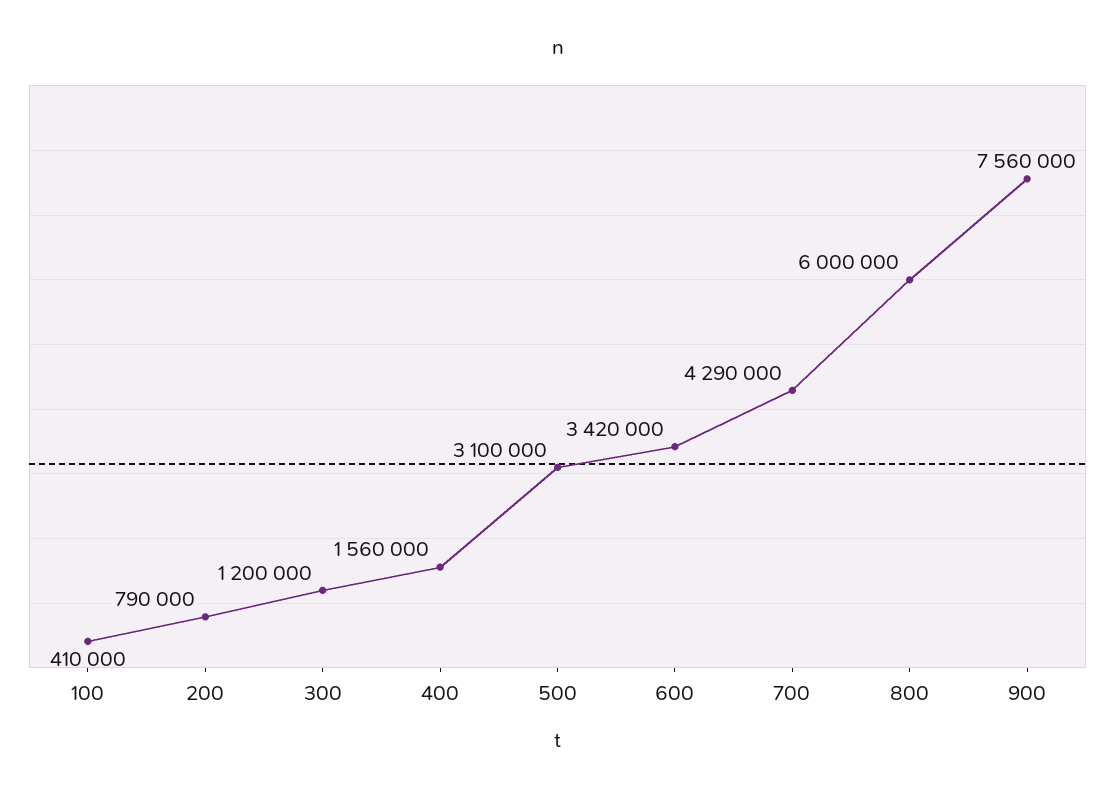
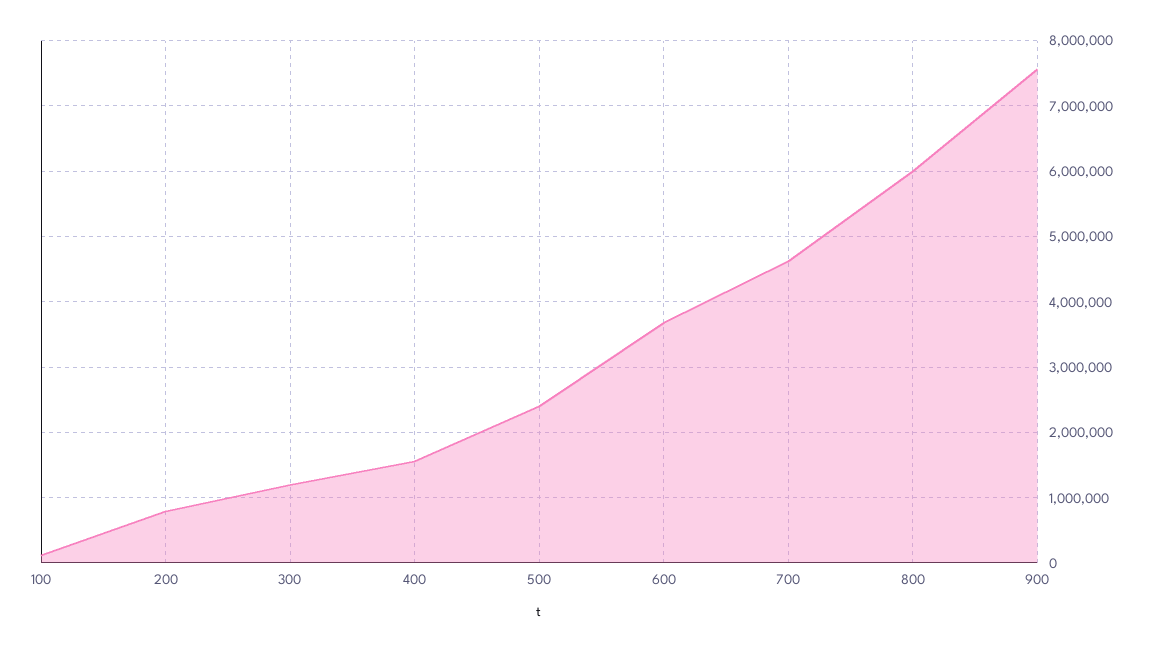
  {
-   "100": 410000,
+   "100": 100000,
    "200": 790000,
    "300": 1200000,
    "400": 1560000,
-   "500": 3100000,
+   "500": 2400000,
-   "600": 3420000,
+   "600": 3700000,
-   "700": 4290000,
+   "700": 4600000,
    "800": 6000000,
    "900": 7560000
  }

